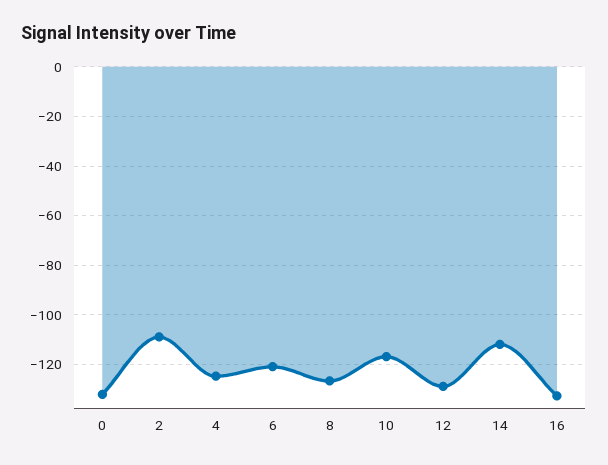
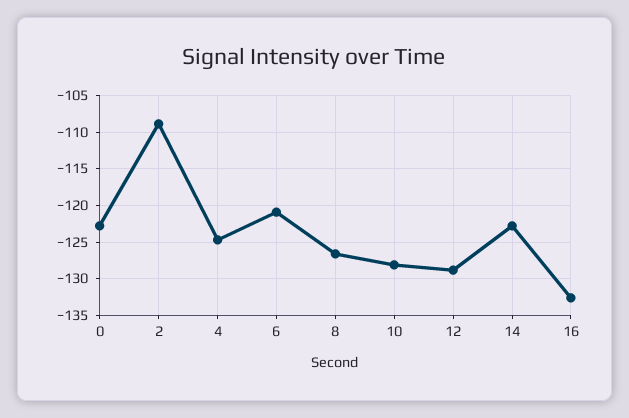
  {
-   "0": -132.5,
+   "0": -123,
    "2": -109,
    "4": -125,
    "6": -121,
    "8": -127,
-   "10": -117.5,
+   "10": -128,
    "12": -129,
-   "14": -112.5,
+   "14": -123,
    "16": -133
  }

